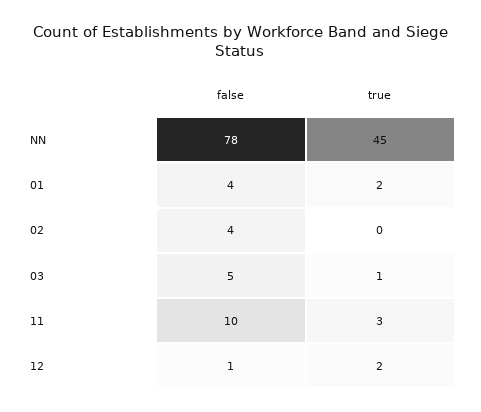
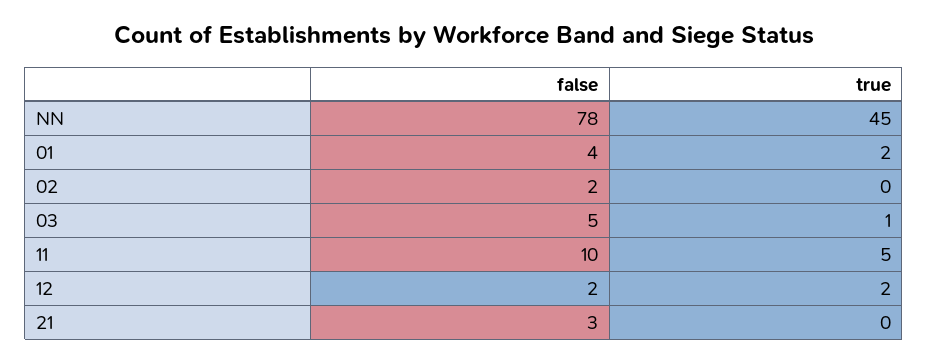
  {
    "false": {
      "NN": 78,
      "01": 4,
-     "02": 4,
+     "02": 2,
      "03": 5,
      "11": 10,
-     "12": 1
+     "12": 2,
+     "21": 3
    },
    "true": {
      "NN": 45,
      "01": 2,
      "02": 0,
      "03": 1,
-     "11": 3,
+     "11": 5,
-     "12": 2
+     "12": 2,
+     "21": 0
    }
  }

